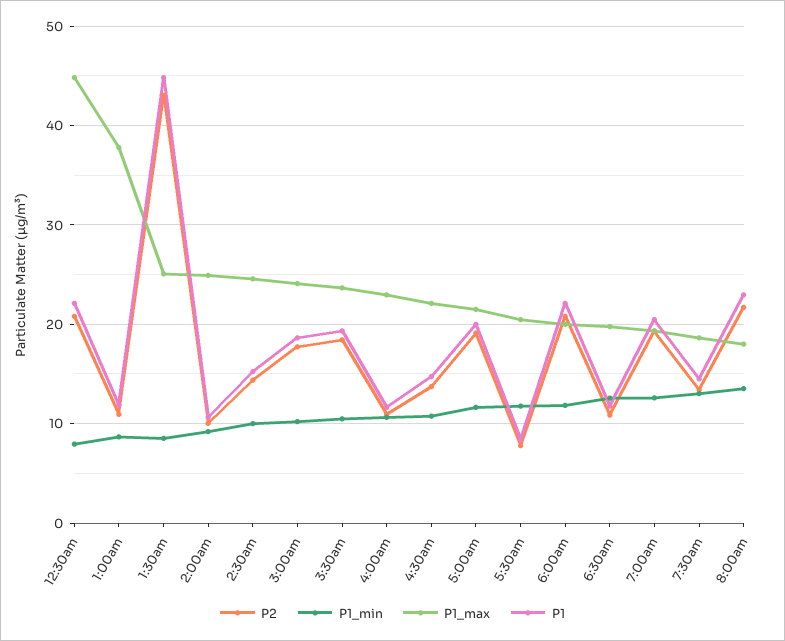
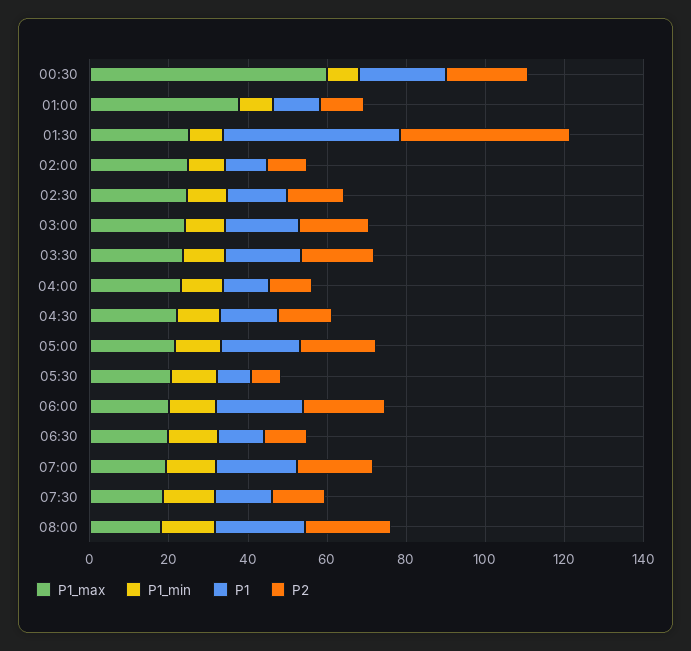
  {
    "P2": {
      "12:30am": 21,
      "1:00am": 11,
      "1:30am": 43,
      "2:00am": 10,
      "2:30am": 14,
      "3:00am": 18,
      "3:30am": 18,
      "4:00am": 11,
      "4:30am": 14,
      "5:00am": 19,
      "5:30am": 8,
      "6:00am": 21,
      "6:30am": 11,
      "7:00am": 19,
      "7:30am": 13,
      "8:00am": 22
    },
    "P1_min": {
      "12:30am": 8,
      "1:00am": 9,
      "1:30am": 9,
      "2:00am": 9,
      "2:30am": 10,
      "3:00am": 10,
      "3:30am": 10,
      "4:00am": 11,
      "4:30am": 11,
      "5:00am": 12,
      "5:30am": 12,
      "6:00am": 12,
      "6:30am": 13,
      "7:00am": 13,
      "7:30am": 13,
      "8:00am": 14
    },
    "P1_max": {
-     "12:30am": 45,
+     "12:30am": 60,
      "1:00am": 38,
      "1:30am": 25,
      "2:00am": 25,
      "2:30am": 25,
      "3:00am": 24,
      "3:30am": 24,
      "4:00am": 23,
      "4:30am": 22,
      "5:00am": 22,
      "5:30am": 20,
      "6:00am": 20,
      "6:30am": 20,
      "7:00am": 19,
      "7:30am": 19,
      "8:00am": 18
    },
    "P1": {
      "12:30am": 22,
      "1:00am": 12,
      "1:30am": 45,
      "2:00am": 11,
      "2:30am": 15,
      "3:00am": 19,
      "3:30am": 19,
      "4:00am": 12,
      "4:30am": 15,
      "5:00am": 20,
      "5:30am": 8,
      "6:00am": 22,
      "6:30am": 12,
      "7:00am": 20,
      "7:30am": 15,
      "8:00am": 23
    }
  }

